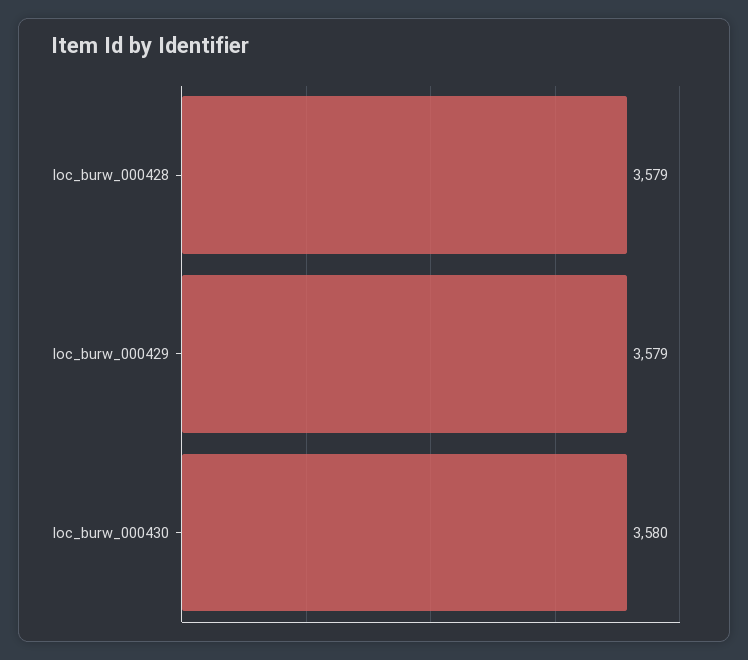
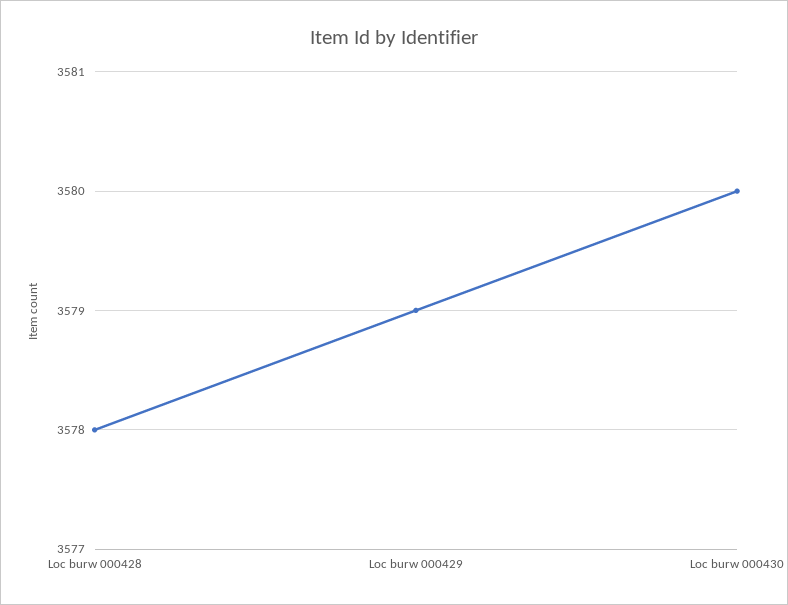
  {
-   "loc_burw_000428": 3579,
+   "loc_burw_000428": 3578,
    "loc_burw_000429": 3579,
    "loc_burw_000430": 3580
  }

